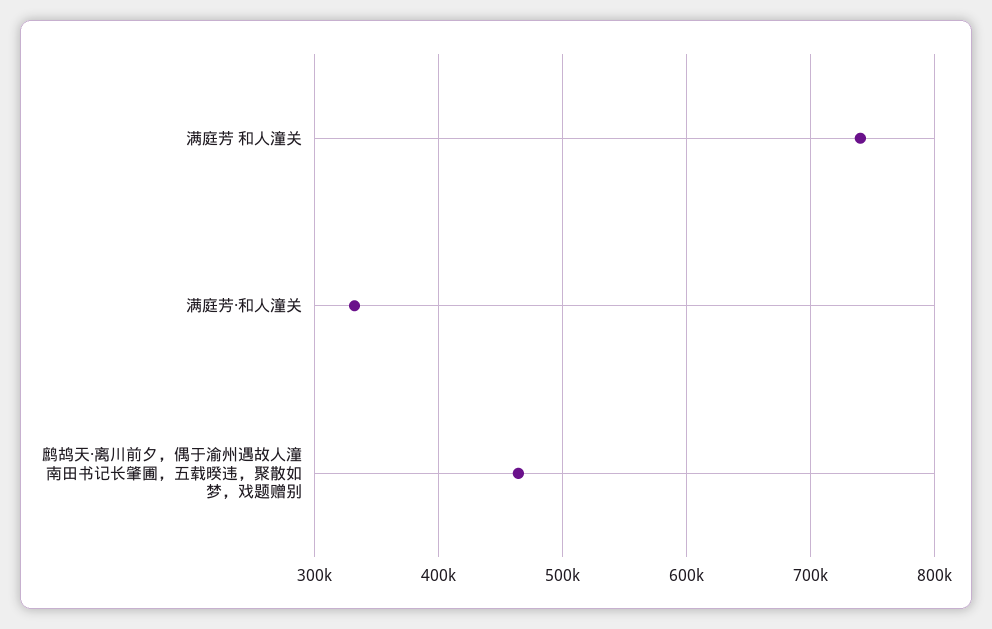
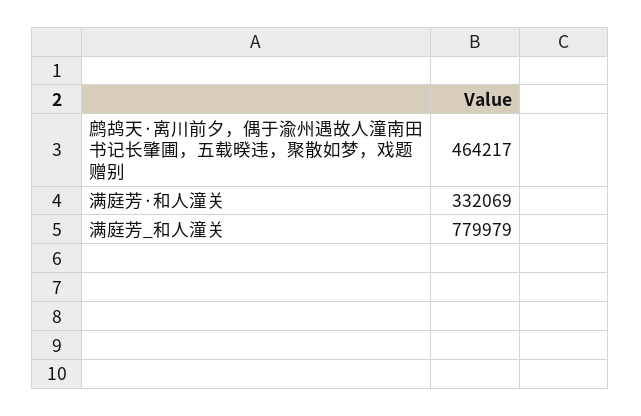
  {
-   "满庭芳 和人潼关": 740000,
+   "满庭芳 和人潼关": 779979,
    "满庭芳·和人潼关": 332069,
    "鹧鸪天·离川前夕，偶于渝州遇故人潼南田书记长肇圃，五载暌违，聚散如梦，戏题赠别": 464217
  }

